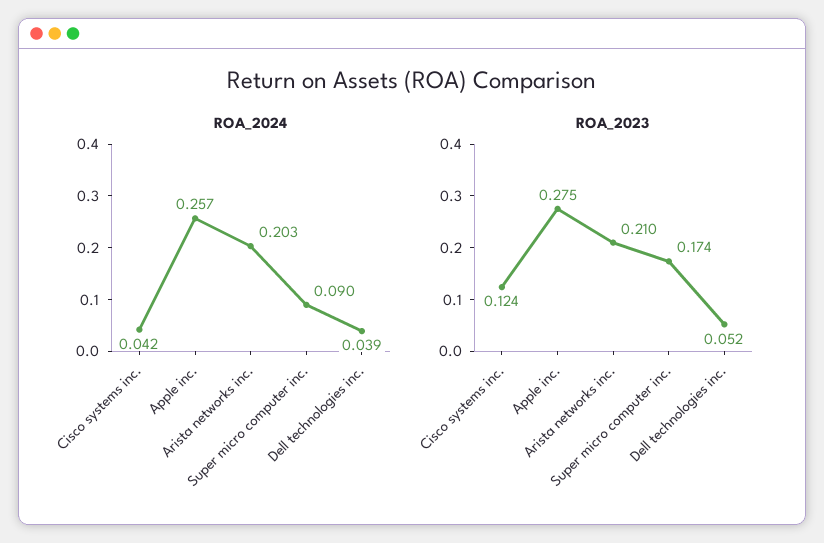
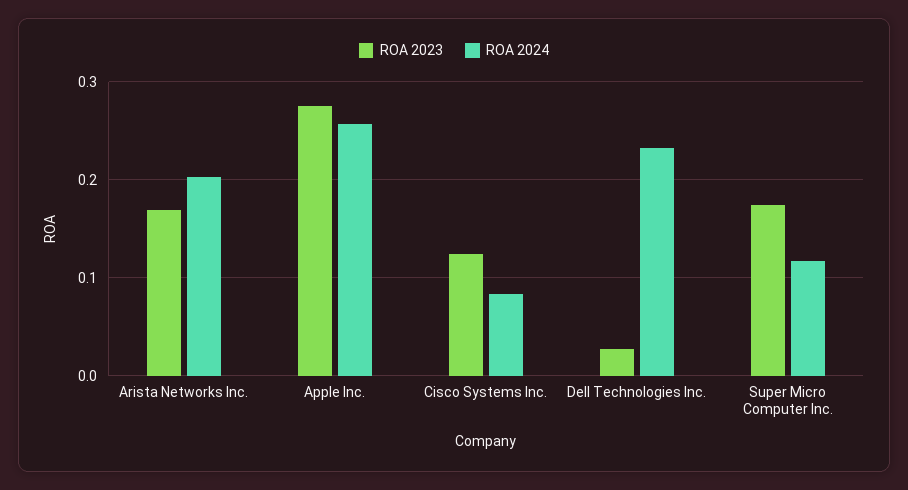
  {
    "ROA_2024": {
-     "Cisco systems inc.": 0.042,
+     "Cisco systems inc.": 0.08,
      "Apple inc.": 0.257,
      "Arista networks inc.": 0.203,
-     "Super micro computer inc.": 0.09,
+     "Super micro computer inc.": 0.12,
-     "Dell technologies inc.": 0.039
+     "Dell technologies inc.": 0.23
    },
    "ROA_2023": {
      "Cisco systems inc.": 0.124,
      "Apple inc.": 0.275,
-     "Arista networks inc.": 0.21,
+     "Arista networks inc.": 0.17,
      "Super micro computer inc.": 0.174,
-     "Dell technologies inc.": 0.052
+     "Dell technologies inc.": 0.03
    }
  }

